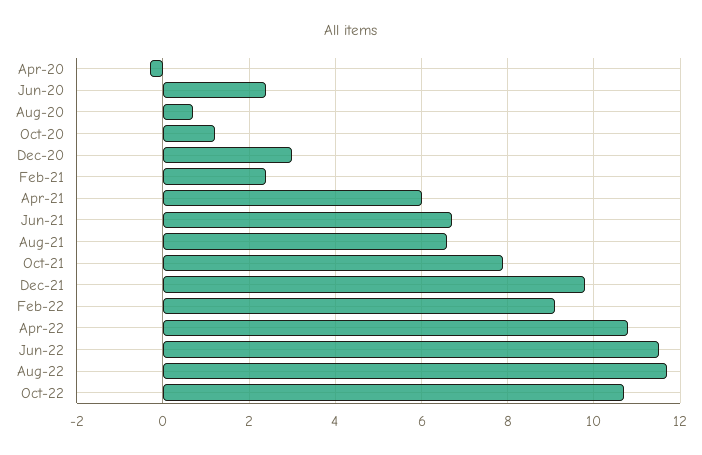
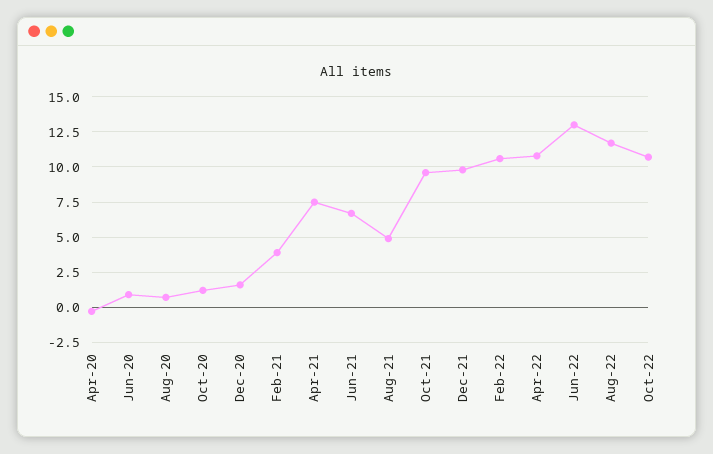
  {
    "Apr-20": -0.5,
-   "Jun-20": 2.5,
+   "Jun-20": 1,
    "Aug-20": 0.5,
    "Oct-20": 1,
-   "Dec-20": 3,
+   "Dec-20": 1.5,
-   "Feb-21": 2.5,
+   "Feb-21": 4,
-   "Apr-21": 6,
+   "Apr-21": 7.5,
    "Jun-21": 6.5,
-   "Aug-21": 6.5,
+   "Aug-21": 5,
-   "Oct-21": 8,
+   "Oct-21": 9.5,
    "Dec-21": 10,
-   "Feb-22": 9,
+   "Feb-22": 10.5,
    "Apr-22": 11,
-   "Jun-22": 11.5,
+   "Jun-22": 13,
    "Aug-22": 11.5,
    "Oct-22": 10.5
  }

